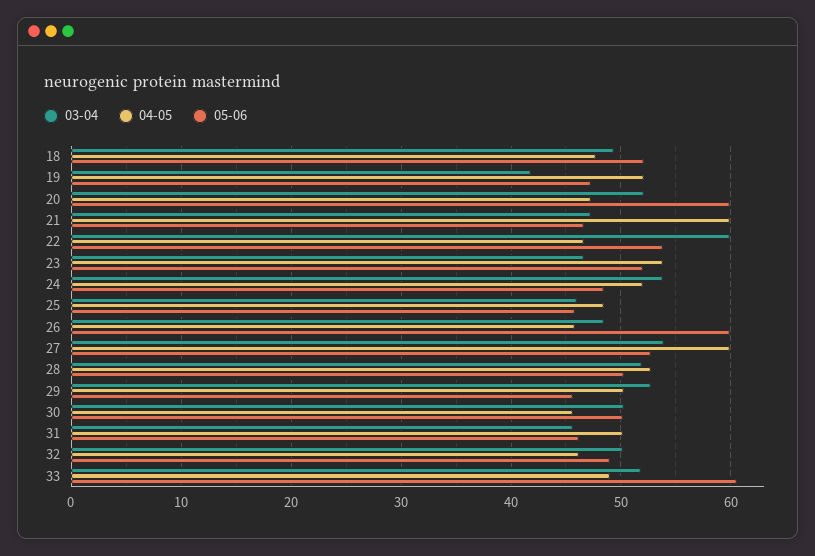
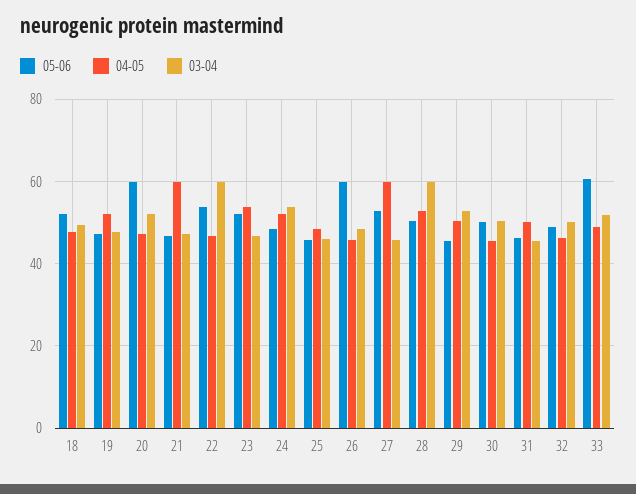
  {
    "03-04": {
      "18": 49,
-     "19": 42,
+     "19": 48,
      "20": 52,
      "21": 47,
      "22": 60,
      "23": 47,
      "24": 54,
      "25": 46,
      "26": 48,
-     "27": 54,
+     "27": 46,
-     "28": 52,
+     "28": 60,
      "29": 53,
      "30": 50,
      "31": 46,
      "32": 50,
      "33": 52
    },
    "04-05": {
      "18": 48,
      "19": 52,
      "20": 47,
      "21": 60,
      "22": 47,
      "23": 54,
      "24": 52,
      "25": 48,
      "26": 46,
      "27": 60,
      "28": 53,
      "29": 50,
      "30": 46,
      "31": 50,
      "32": 46,
      "33": 49
    },
    "05-06": {
      "18": 52,
      "19": 47,
      "20": 60,
      "21": 47,
      "22": 54,
      "23": 52,
      "24": 48,
      "25": 46,
      "26": 60,
      "27": 53,
      "28": 50,
      "29": 46,
      "30": 50,
      "31": 46,
      "32": 49,
      "33": 61
    }
  }

